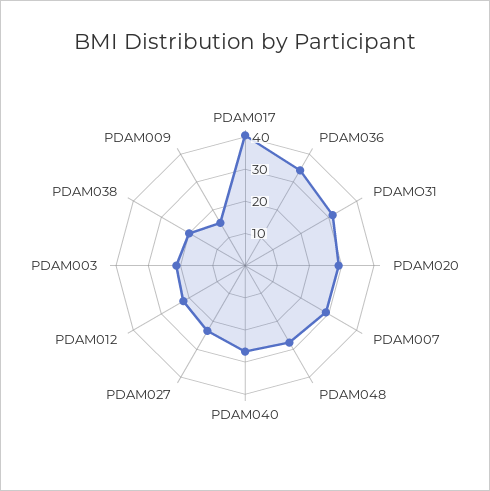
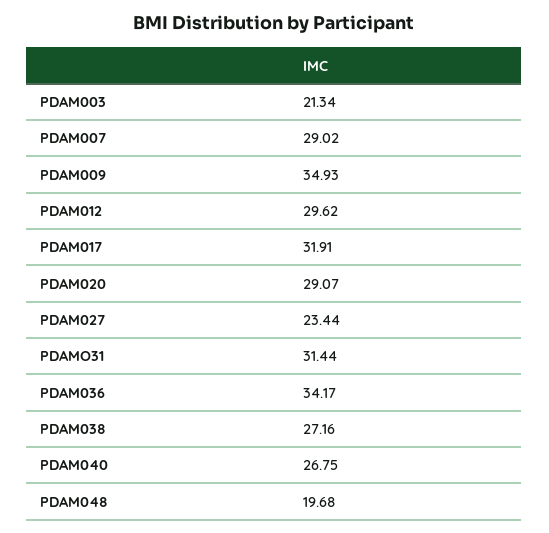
  {
-   "PDAM017": 40,
+   "PDAM017": 31.91,
    "PDAM036": 34.17,
    "PDAMO31": 31.44,
    "PDAM020": 29.07,
    "PDAM007": 29.02,
-   "PDAM048": 27.5,
+   "PDAM048": 19.68,
    "PDAM040": 26.75,
    "PDAM027": 23.44,
-   "PDAM012": 22.5,
+   "PDAM012": 29.62,
    "PDAM003": 21.34,
-   "PDAM038": 20,
+   "PDAM038": 27.16,
-   "PDAM009": 15
+   "PDAM009": 34.93
  }

